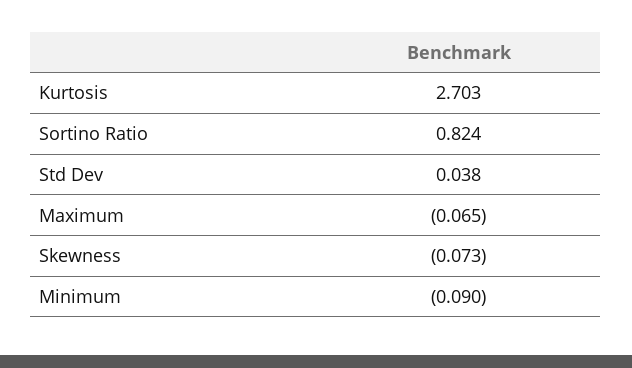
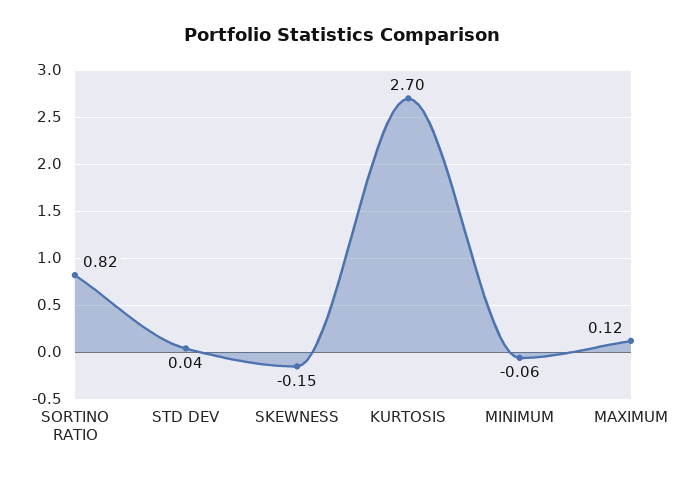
  {
    "Kurtosis": 2.703,
    "Sortino Ratio": 0.824,
    "Std Dev": 0.038,
-   "Maximum": -0.065,
+   "Maximum": 0.12,
-   "Skewness": -0.073,
+   "Skewness": -0.15,
-   "Minimum": -0.09
+   "Minimum": -0.06
  }

